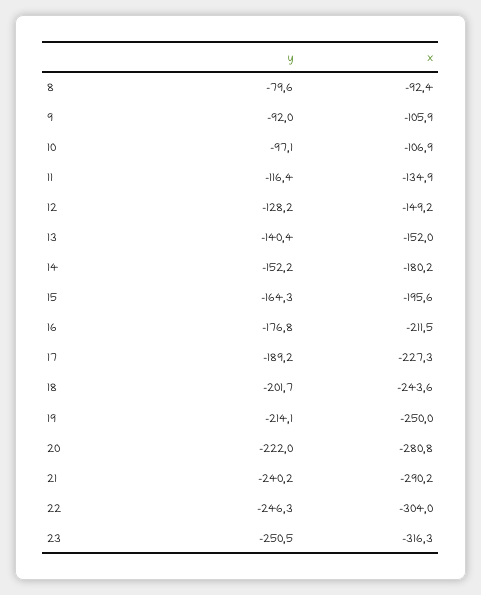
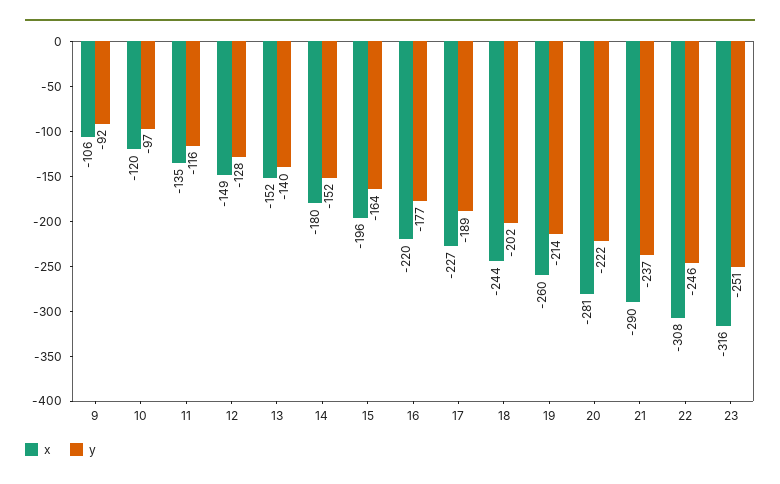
  {
    "y": {
-     "8": -79.6,
      "9": -92,
      "10": -97.1,
      "11": -116.4,
      "12": -128.2,
      "13": -140.4,
      "14": -152.2,
      "15": -164.3,
      "16": -176.8,
      "17": -189.2,
      "18": -201.7,
      "19": -214.1,
      "20": -222,
-     "21": -240.2,
+     "21": -237,
      "22": -246.3,
      "23": -250.5
    },
    "x": {
-     "8": -92.4,
      "9": -105.9,
-     "10": -106.9,
+     "10": -120,
      "11": -134.9,
      "12": -149.2,
      "13": -152,
      "14": -180.2,
      "15": -195.6,
-     "16": -211.5,
+     "16": -220,
      "17": -227.3,
      "18": -243.6,
-     "19": -250,
+     "19": -260,
      "20": -280.8,
      "21": -290.2,
-     "22": -304,
+     "22": -308,
      "23": -316.3
    }
  }

